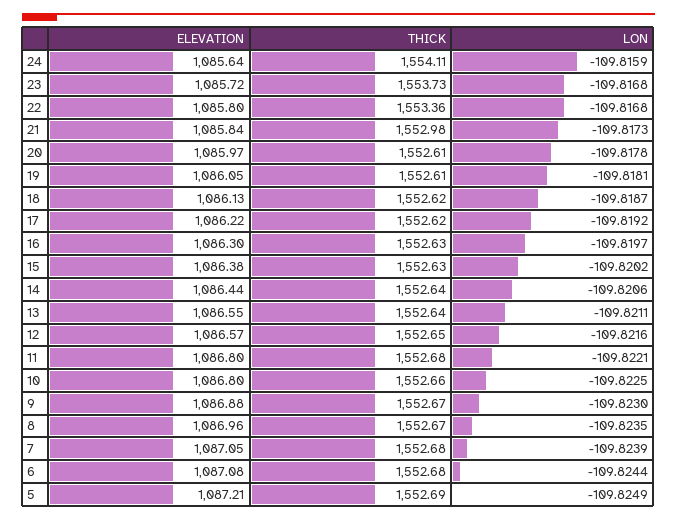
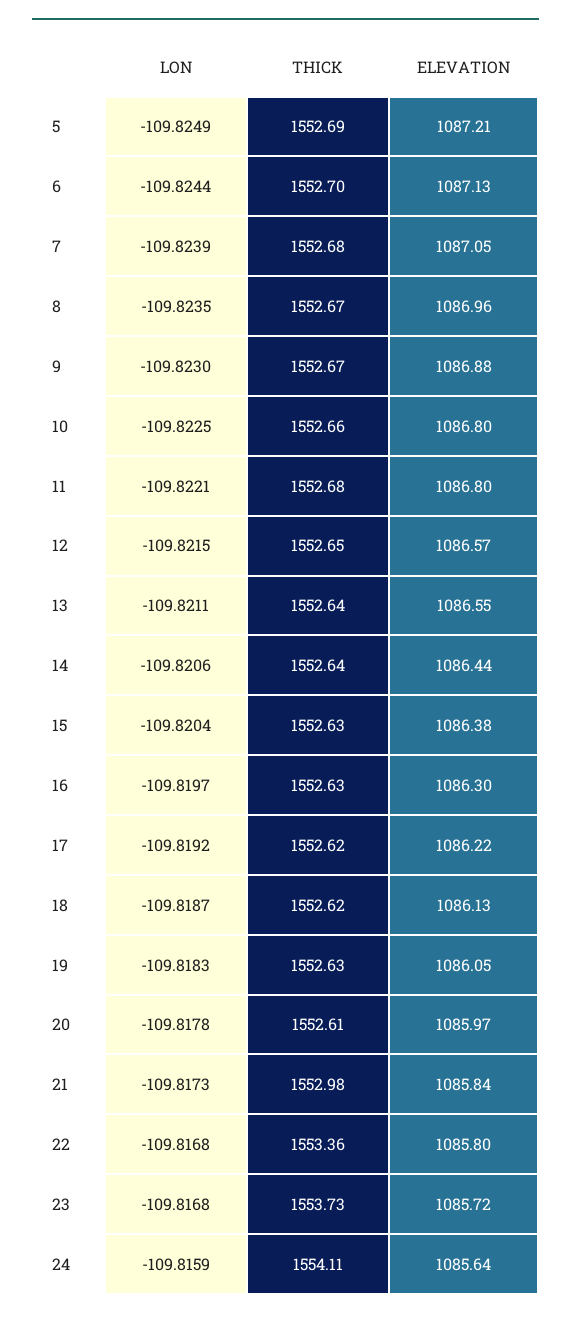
  {
    "ELEVATION": {
      "24": 1085.64,
      "23": 1085.72,
      "22": 1085.8,
      "21": 1085.84,
      "20": 1085.97,
      "19": 1086.05,
      "18": 1086.13,
      "17": 1086.22,
      "16": 1086.3,
      "15": 1086.38,
      "14": 1086.44,
      "13": 1086.55,
      "12": 1086.57,
      "11": 1086.8,
      "10": 1086.8,
      "9": 1086.88,
      "8": 1086.96,
      "7": 1087.05,
-     "6": 1087.08,
+     "6": 1087.13,
      "5": 1087.21
    },
    "THICK": {
      "24": 1554.11,
      "23": 1553.73,
      "22": 1553.36,
      "21": 1552.98,
      "20": 1552.61,
-     "19": 1552.61,
+     "19": 1552.63,
      "18": 1552.62,
      "17": 1552.62,
      "16": 1552.63,
      "15": 1552.63,
      "14": 1552.64,
      "13": 1552.64,
      "12": 1552.65,
      "11": 1552.68,
      "10": 1552.66,
      "9": 1552.67,
      "8": 1552.67,
      "7": 1552.68,
-     "6": 1552.68,
+     "6": 1552.7,
      "5": 1552.69
    },
    "LON": {
      "24": -109.8159,
      "23": -109.8168,
      "22": -109.8168,
      "21": -109.8173,
      "20": -109.8178,
-     "19": -109.8181,
+     "19": -109.8183,
      "18": -109.8187,
      "17": -109.8192,
      "16": -109.8197,
-     "15": -109.8202,
+     "15": -109.8204,
      "14": -109.8206,
      "13": -109.8211,
-     "12": -109.8216,
+     "12": -109.8215,
      "11": -109.8221,
      "10": -109.8225,
      "9": -109.823,
      "8": -109.8235,
      "7": -109.8239,
      "6": -109.8244,
      "5": -109.8249
    }
  }

